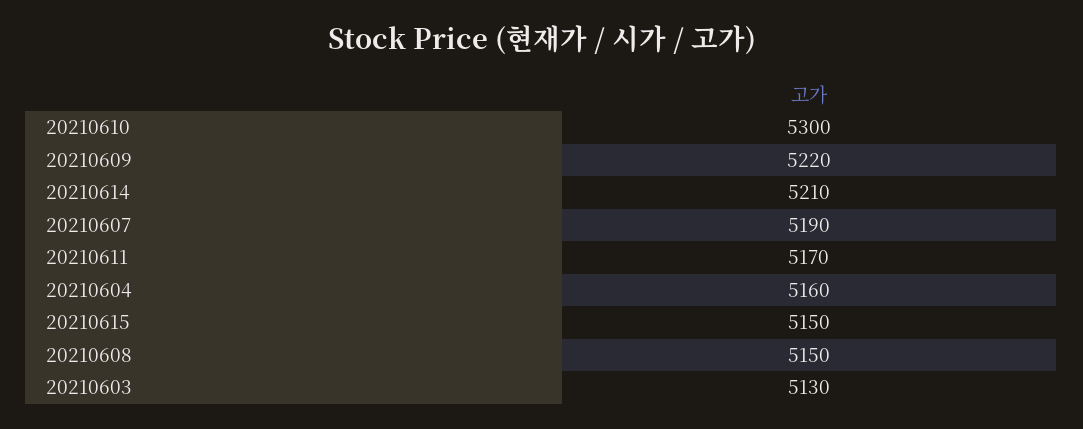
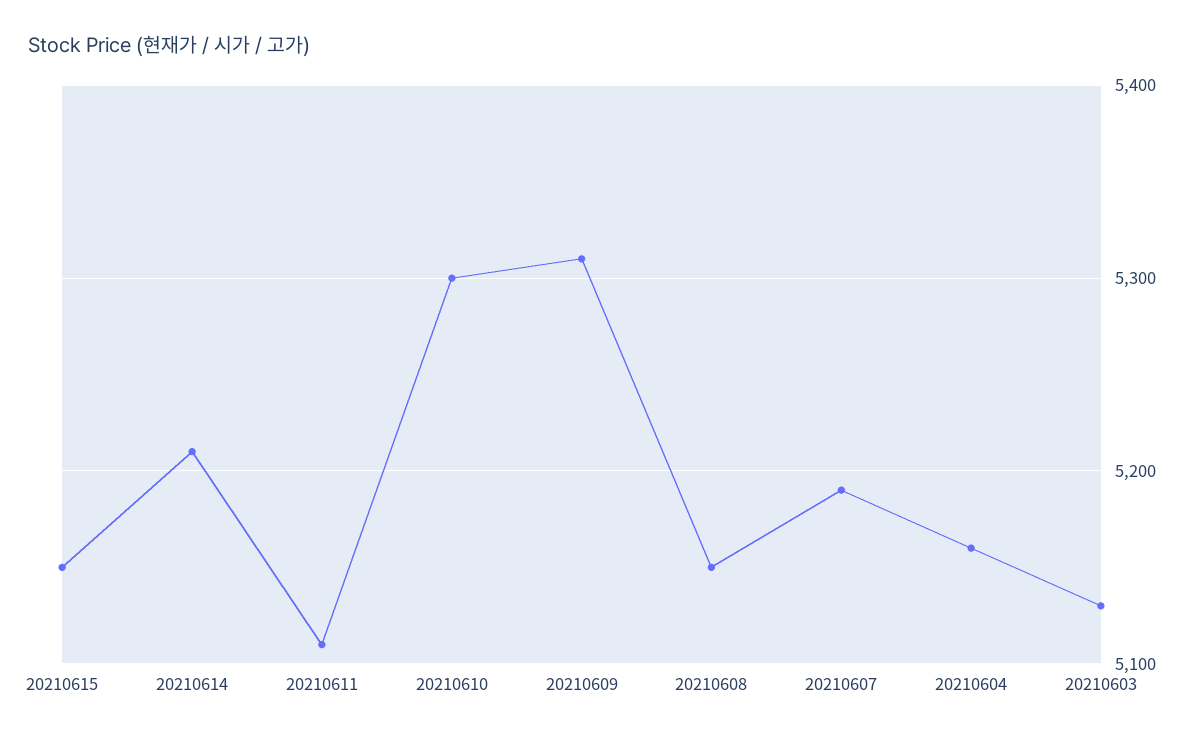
  {
    "20210610": 5300,
-   "20210609": 5220,
+   "20210609": 5310,
    "20210614": 5210,
    "20210607": 5190,
-   "20210611": 5170,
+   "20210611": 5110,
    "20210604": 5160,
    "20210615": 5150,
    "20210608": 5150,
    "20210603": 5130
  }

